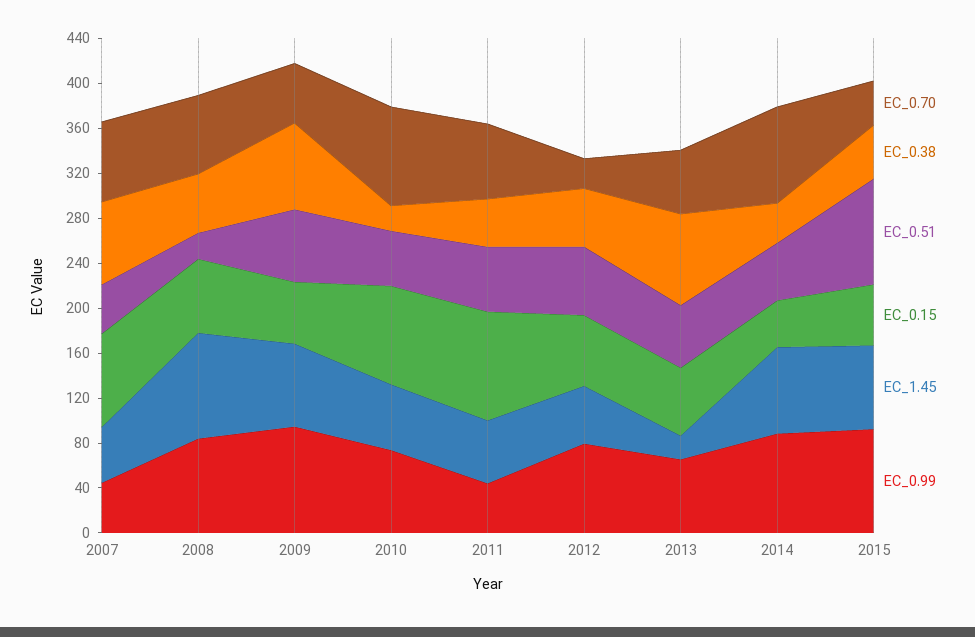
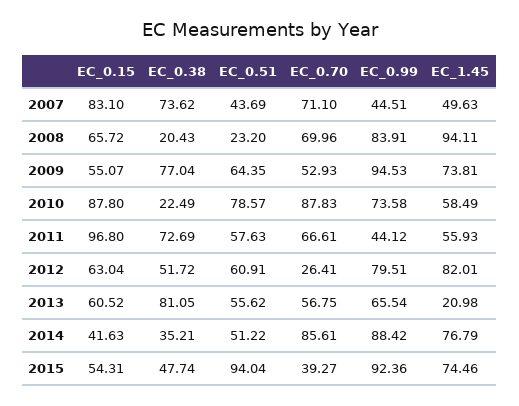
  {
    "EC_0.70": {
      "2007": 71.1,
      "2008": 69.96,
      "2009": 52.93,
      "2010": 87.83,
      "2011": 66.61,
      "2012": 26.41,
      "2013": 56.75,
      "2014": 85.61,
      "2015": 39.27
    },
    "EC_0.38": {
      "2007": 73.62,
-     "2008": 50,
+     "2008": 20.43,
      "2009": 77.04,
      "2010": 22.49,
-     "2011": 40,
+     "2011": 72.69,
      "2012": 51.72,
      "2013": 81.05,
      "2014": 35.21,
      "2015": 47.74
    },
    "EC_0.51": {
      "2007": 43.69,
      "2008": 23.2,
      "2009": 64.35,
-     "2010": 50,
+     "2010": 78.57,
      "2011": 57.63,
      "2012": 60.91,
      "2013": 55.62,
      "2014": 51.22,
      "2015": 94.04
    },
    "EC_0.15": {
      "2007": 83.1,
      "2008": 65.72,
      "2009": 55.07,
      "2010": 87.8,
      "2011": 96.8,
      "2012": 63.04,
      "2013": 60.52,
      "2014": 41.63,
      "2015": 54.31
    },
    "EC_1.45": {
      "2007": 49.63,
      "2008": 94.11,
      "2009": 73.81,
      "2010": 58.49,
      "2011": 55.93,
-     "2012": 50,
+     "2012": 82.01,
      "2013": 20.98,
      "2014": 76.79,
      "2015": 74.46
    },
    "EC_0.99": {
      "2007": 44.51,
      "2008": 83.91,
      "2009": 94.53,
      "2010": 73.58,
      "2011": 44.12,
      "2012": 79.51,
      "2013": 65.54,
      "2014": 88.42,
      "2015": 92.36
    }
  }

